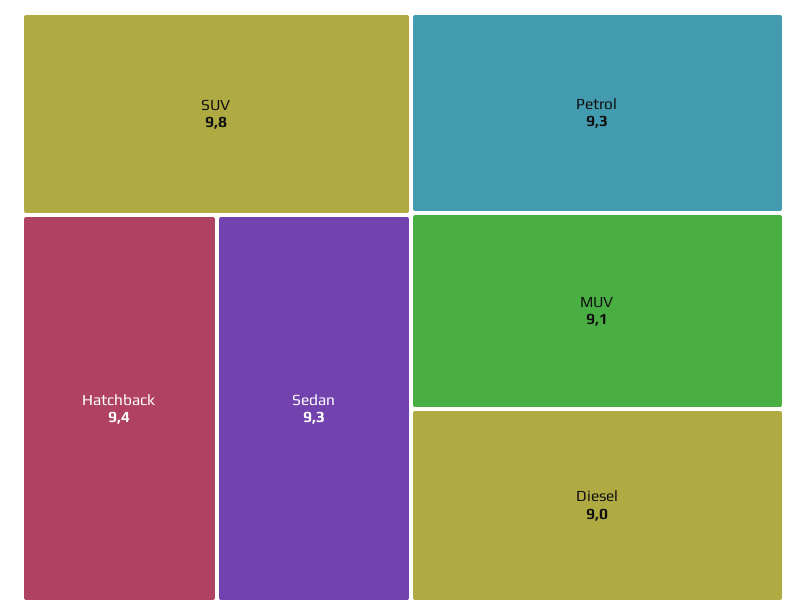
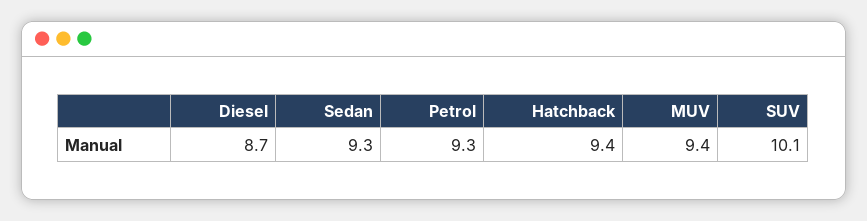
  {
-   "SUV": 9.8,
+   "SUV": 10.1,
    "Hatchback": 9.4,
    "Sedan": 9.3,
    "Petrol": 9.3,
-   "MUV": 9.1,
+   "MUV": 9.4,
-   "Diesel": 9
+   "Diesel": 8.7
  }

